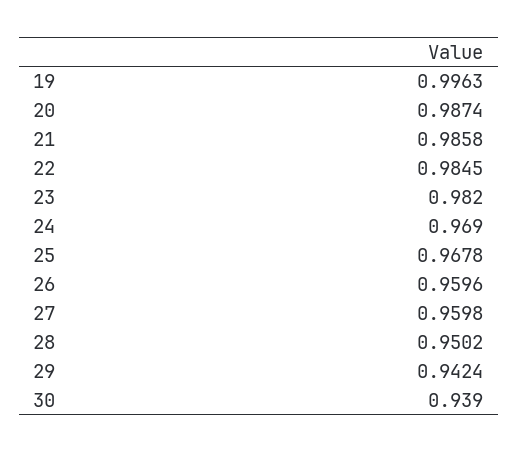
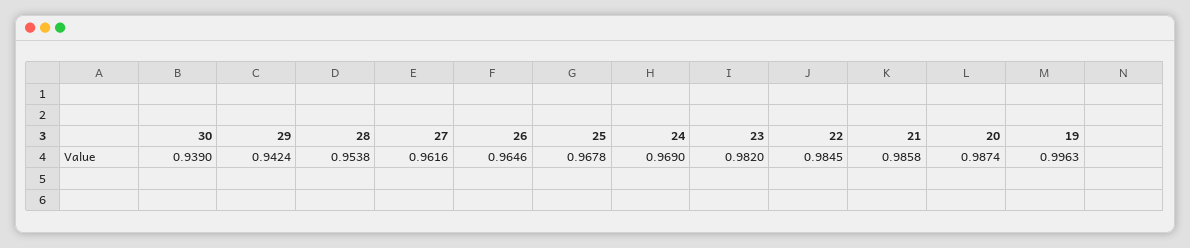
  {
    "19": 0.9963,
    "20": 0.9874,
    "21": 0.9858,
    "22": 0.9845,
    "23": 0.982,
    "24": 0.969,
    "25": 0.9678,
-   "26": 0.9596,
+   "26": 0.9646,
-   "27": 0.9598,
+   "27": 0.9616,
-   "28": 0.9502,
+   "28": 0.9538,
    "29": 0.9424,
    "30": 0.939
  }

